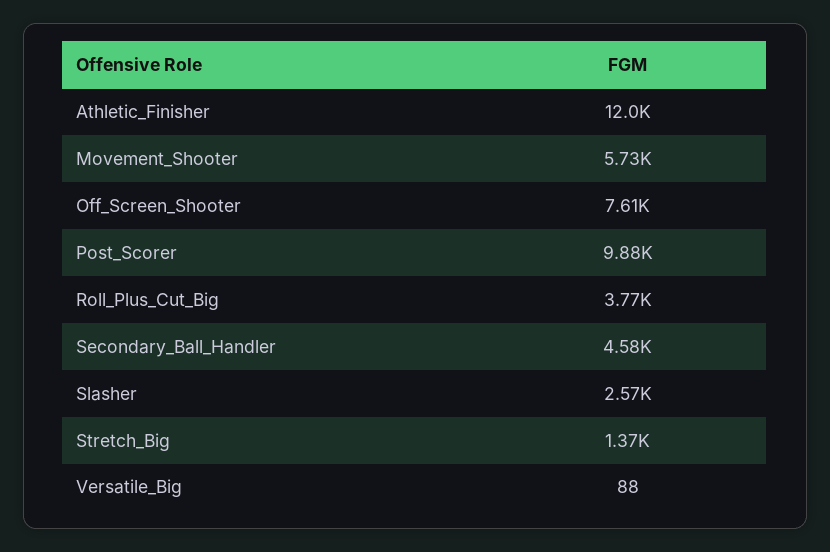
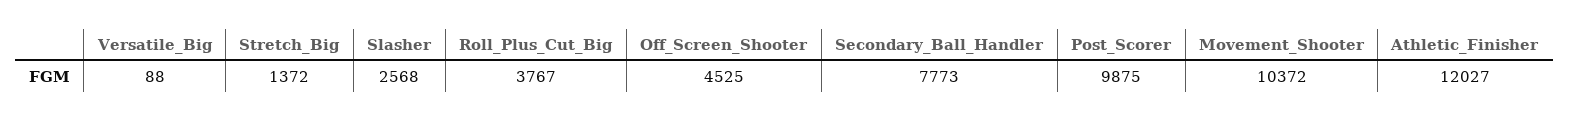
  {
    "Athletic_Finisher": 12027,
-   "Movement_Shooter": 5730,
+   "Movement_Shooter": 10372,
-   "Off_Screen_Shooter": 7610,
+   "Off_Screen_Shooter": 4525,
    "Post_Scorer": 9875,
    "Roll_Plus_Cut_Big": 3767,
-   "Secondary_Ball_Handler": 4580,
+   "Secondary_Ball_Handler": 7773,
    "Slasher": 2568,
    "Stretch_Big": 1372,
    "Versatile_Big": 88
  }

